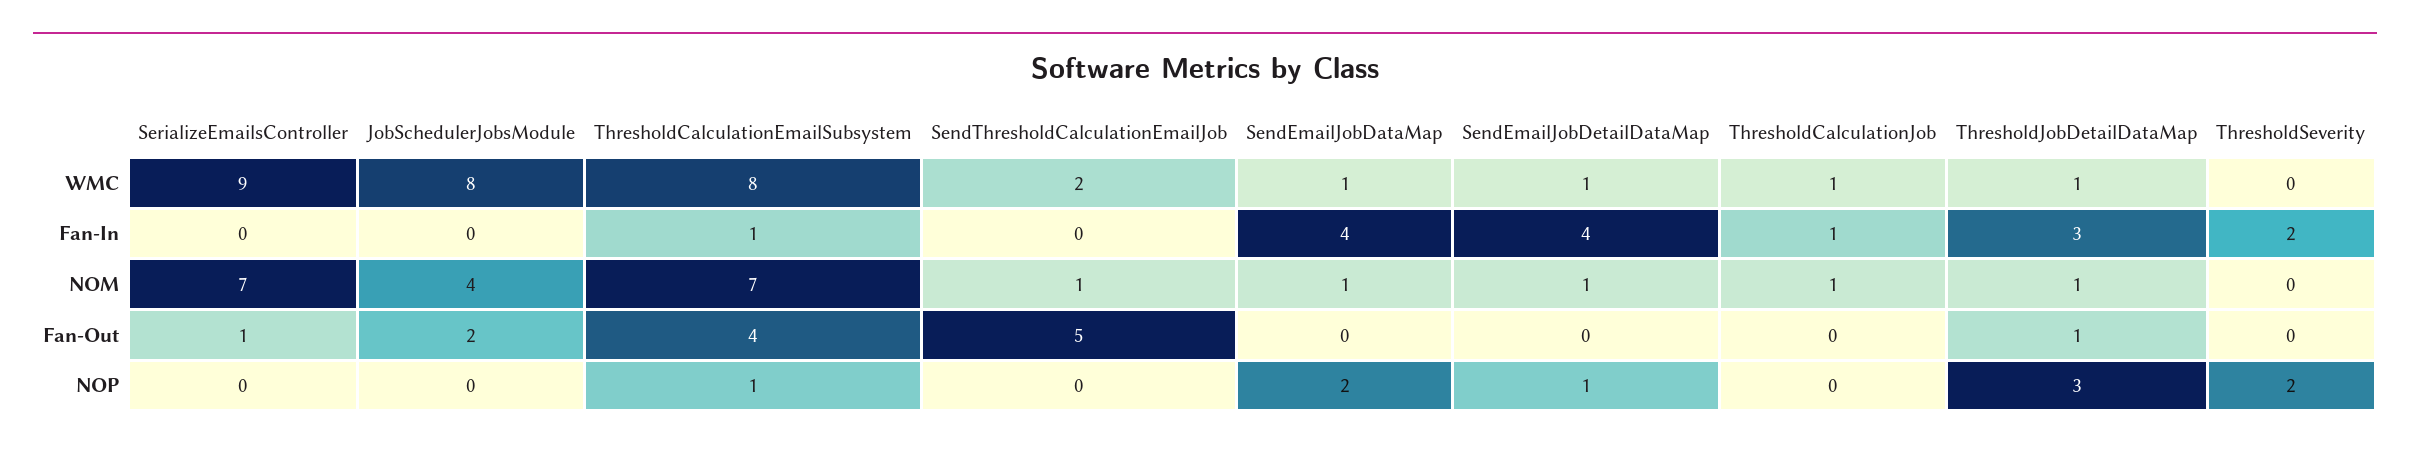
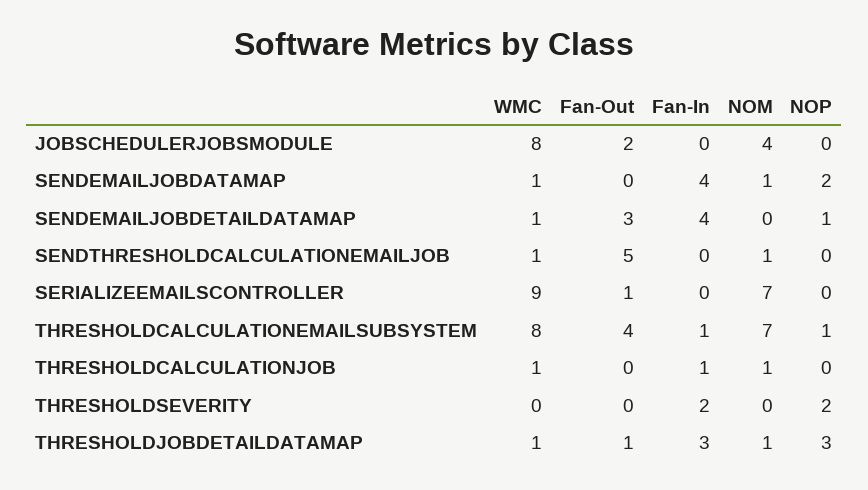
  {
    "SerializeEmailsController": {
      "WMC": 9,
      "Fan-In": 0,
      "NOM": 7,
      "Fan-Out": 1,
      "NOP": 0
    },
    "JobSchedulerJobsModule": {
      "WMC": 8,
      "Fan-In": 0,
      "NOM": 4,
      "Fan-Out": 2,
      "NOP": 0
    },
    "ThresholdCalculationEmailSubsystem": {
      "WMC": 8,
      "Fan-In": 1,
      "NOM": 7,
      "Fan-Out": 4,
      "NOP": 1
    },
    "SendThresholdCalculationEmailJob": {
-     "WMC": 2,
+     "WMC": 1,
      "Fan-In": 0,
      "NOM": 1,
      "Fan-Out": 5,
      "NOP": 0
    },
    "SendEmailJobDataMap": {
      "WMC": 1,
      "Fan-In": 4,
      "NOM": 1,
      "Fan-Out": 0,
      "NOP": 2
    },
    "SendEmailJobDetailDataMap": {
      "WMC": 1,
      "Fan-In": 4,
-     "NOM": 1,
+     "NOM": 0,
-     "Fan-Out": 0,
+     "Fan-Out": 3,
      "NOP": 1
    },
    "ThresholdCalculationJob": {
      "WMC": 1,
      "Fan-In": 1,
      "NOM": 1,
      "Fan-Out": 0,
      "NOP": 0
    },
    "ThresholdJobDetailDataMap": {
      "WMC": 1,
      "Fan-In": 3,
      "NOM": 1,
      "Fan-Out": 1,
      "NOP": 3
    },
    "ThresholdSeverity": {
      "WMC": 0,
      "Fan-In": 2,
      "NOM": 0,
      "Fan-Out": 0,
      "NOP": 2
    }
  }

